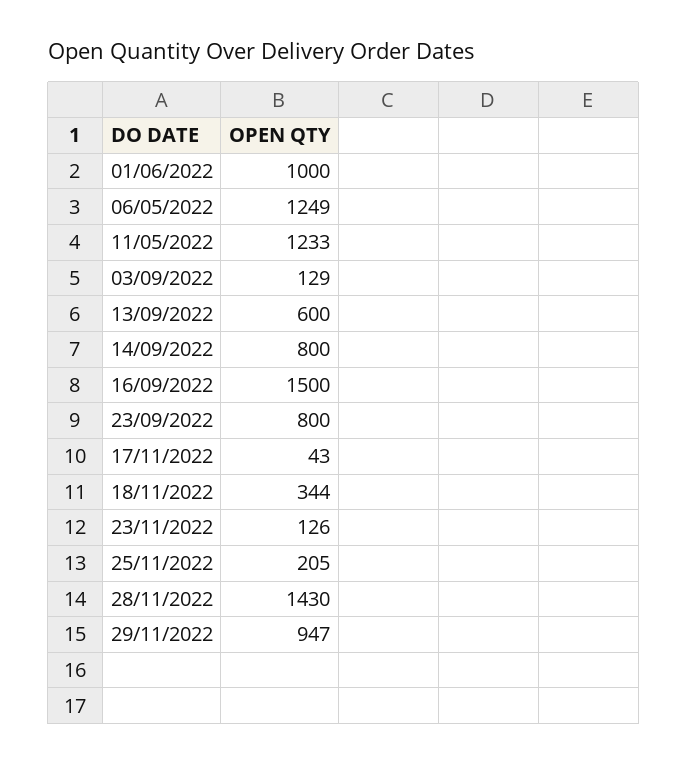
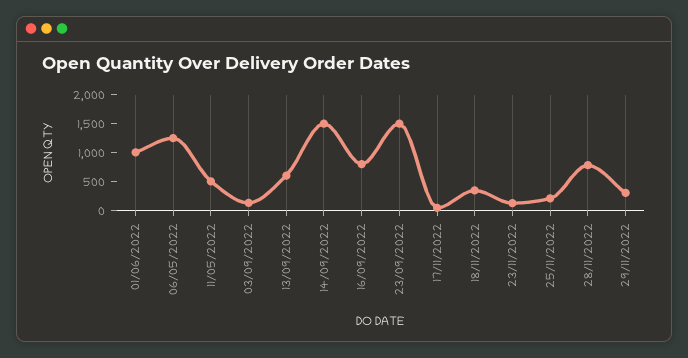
  {
    "01/06/2022": 1000,
    "06/05/2022": 1249,
-   "11/05/2022": 1233,
+   "11/05/2022": 500,
    "03/09/2022": 129,
    "13/09/2022": 600,
-   "14/09/2022": 800,
+   "14/09/2022": 1500,
-   "16/09/2022": 1500,
+   "16/09/2022": 750,
-   "23/09/2022": 800,
+   "23/09/2022": 1500,
    "17/11/2022": 43,
    "18/11/2022": 344,
    "23/11/2022": 126,
    "25/11/2022": 205,
-   "28/11/2022": 1430,
+   "28/11/2022": 750,
-   "29/11/2022": 947
+   "29/11/2022": 250
  }

